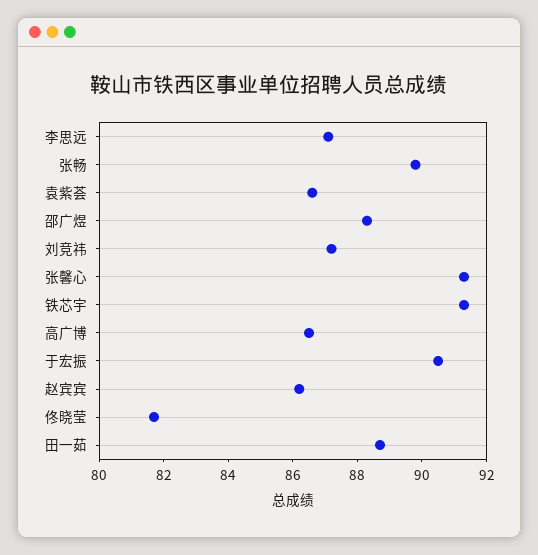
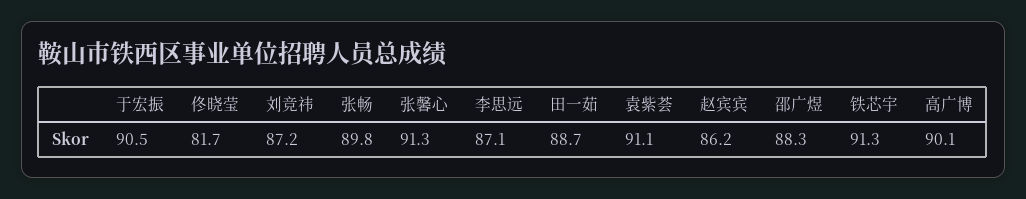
  {
    "李思远": 87.1,
    "张畅": 89.8,
-   "袁紫荟": 86.5,
+   "袁紫荟": 91.1,
    "邵广煜": 88.3,
    "刘竞祎": 87.2,
    "张馨心": 91.3,
    "铁芯宇": 91.3,
-   "高广博": 86.5,
+   "高广博": 90.1,
    "于宏振": 90.5,
    "赵宾宾": 86.2,
    "佟晓莹": 81.7,
    "田一茹": 88.7
  }

